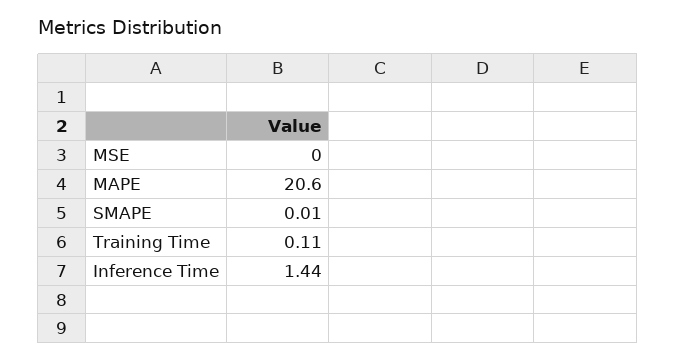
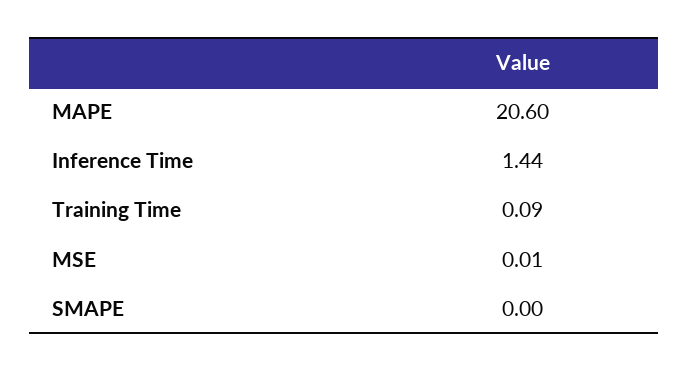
  {
-   "MSE": 0,
+   "MSE": 0.01,
    "MAPE": 20.6,
-   "SMAPE": 0.01,
+   "SMAPE": 0,
-   "Training Time": 0.11,
+   "Training Time": 0.09,
    "Inference Time": 1.44
  }

